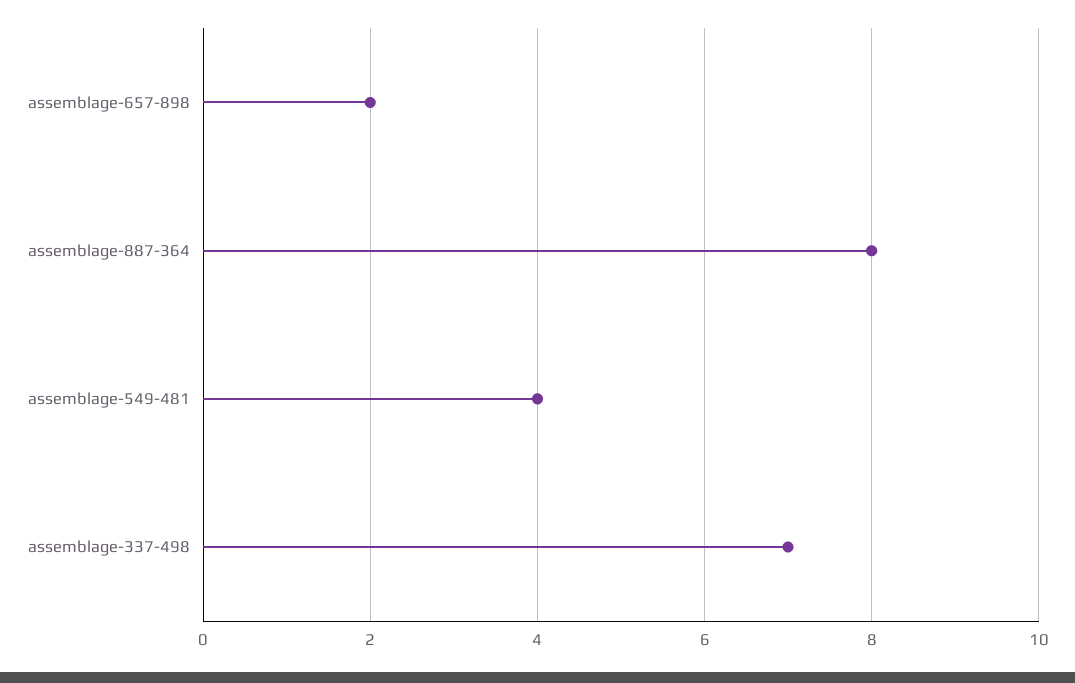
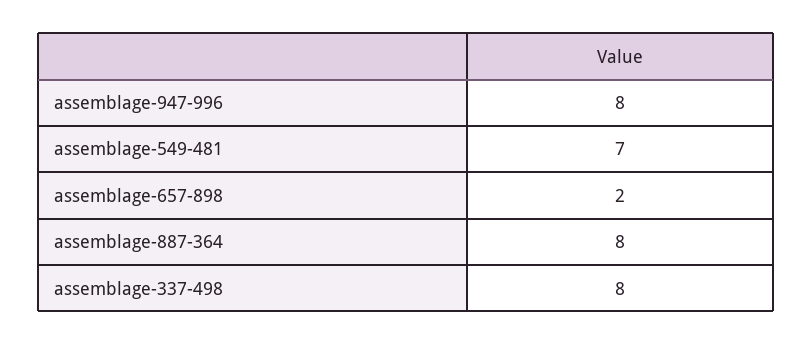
  {
    "assemblage-657-898": 2,
    "assemblage-887-364": 8,
-   "assemblage-549-481": 4,
+   "assemblage-549-481": 7,
-   "assemblage-337-498": 7
+   "assemblage-337-498": 8,
+   "assemblage-947-996": 8
  }

